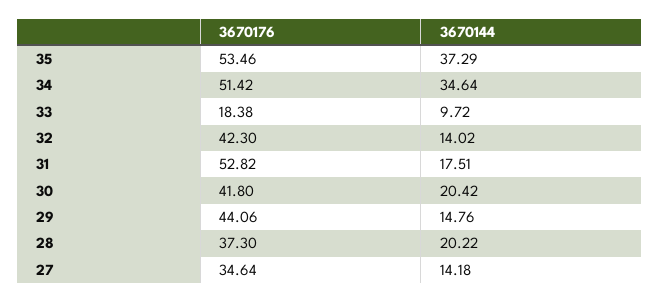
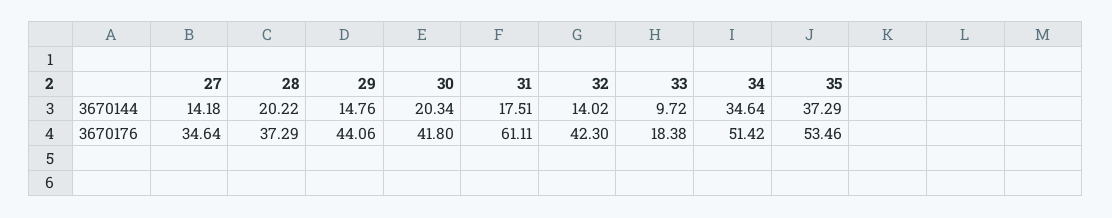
  {
    "3670176": {
      "35": 53.46,
      "34": 51.42,
      "33": 18.38,
      "32": 42.3,
-     "31": 52.82,
+     "31": 61.11,
      "30": 41.8,
      "29": 44.06,
-     "28": 37.3,
+     "28": 37.29,
      "27": 34.64
    },
    "3670144": {
      "35": 37.29,
      "34": 34.64,
      "33": 9.72,
      "32": 14.02,
      "31": 17.51,
-     "30": 20.42,
+     "30": 20.34,
      "29": 14.76,
      "28": 20.22,
      "27": 14.18
    }
  }

